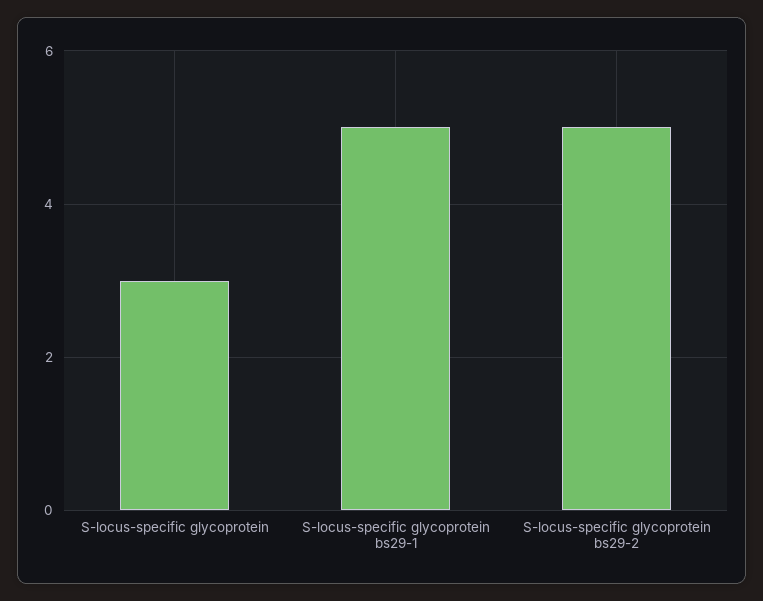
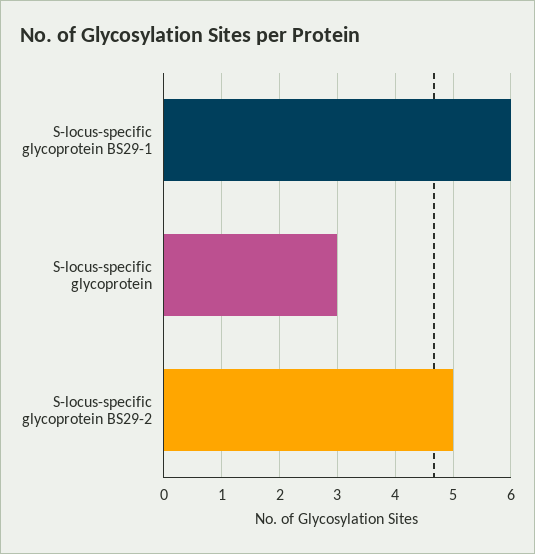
  {
    "S-locus-specific glycoprotein": 3,
-   "S-locus-specific glycoprotein bs29-1": 5,
+   "S-locus-specific glycoprotein bs29-1": 6,
    "S-locus-specific glycoprotein bs29-2": 5
  }

